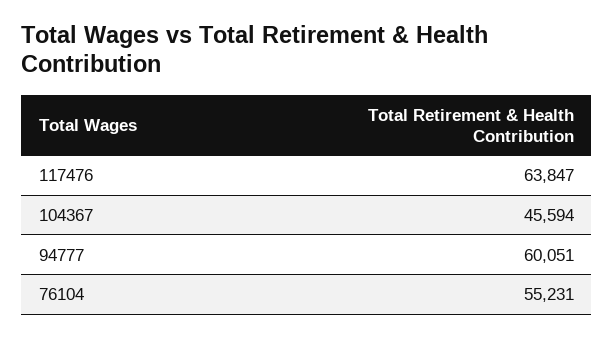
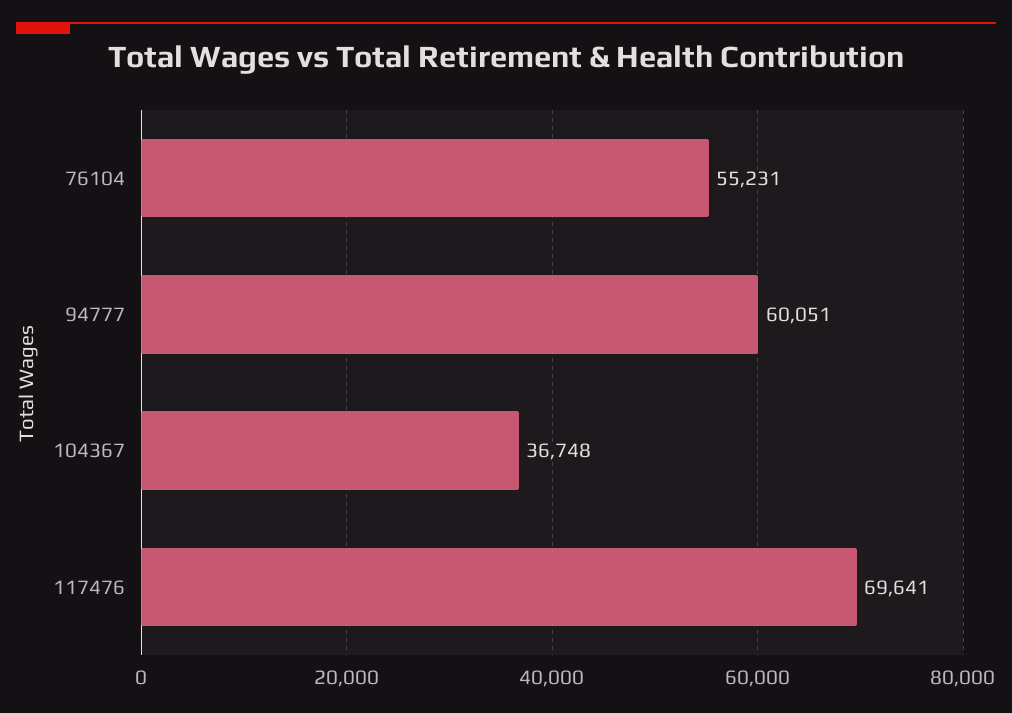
  {
-   "117476": 63847,
+   "117476": 69641,
-   "104367": 45594,
+   "104367": 36748,
    "94777": 60051,
    "76104": 55231
  }

